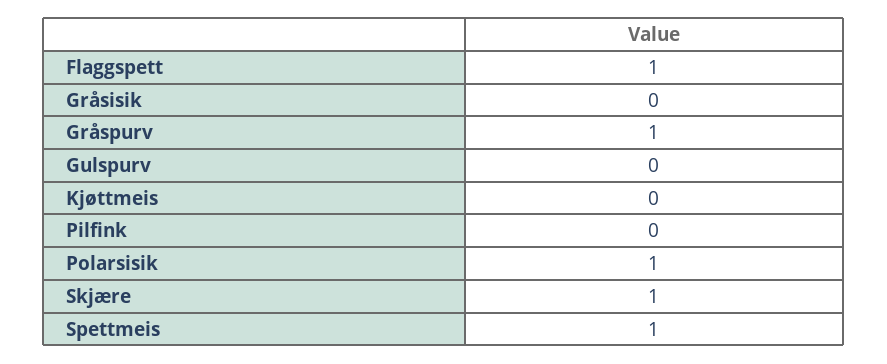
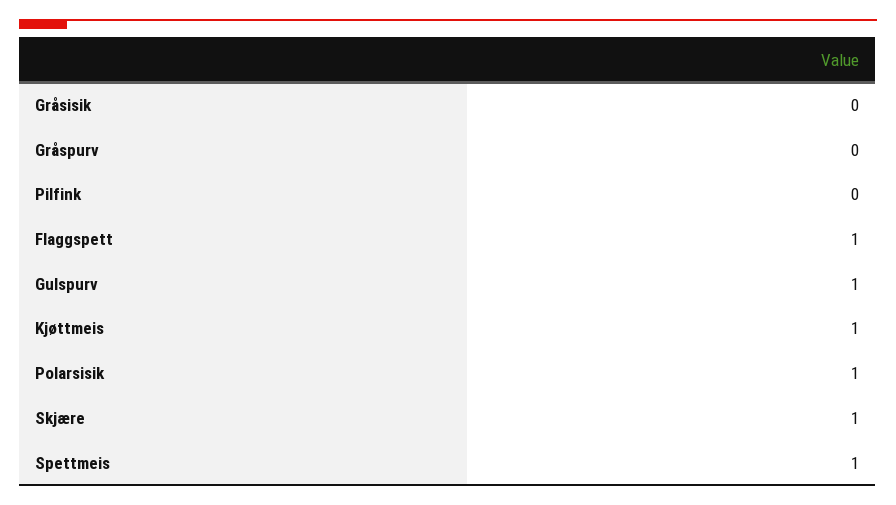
  {
    "Flaggspett": 1,
    "Gråsisik": 0,
-   "Gråspurv": 1,
+   "Gråspurv": 0,
-   "Gulspurv": 0,
+   "Gulspurv": 1,
-   "Kjøttmeis": 0,
+   "Kjøttmeis": 1,
    "Pilfink": 0,
    "Polarsisik": 1,
    "Skjære": 1,
    "Spettmeis": 1
  }

